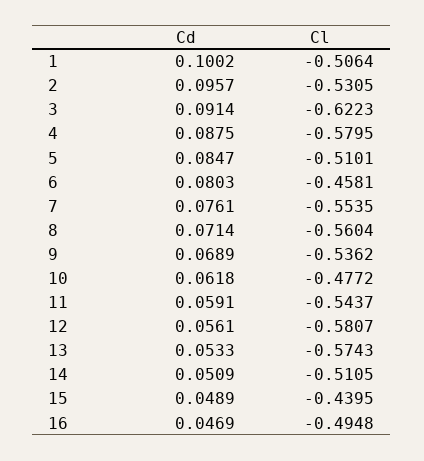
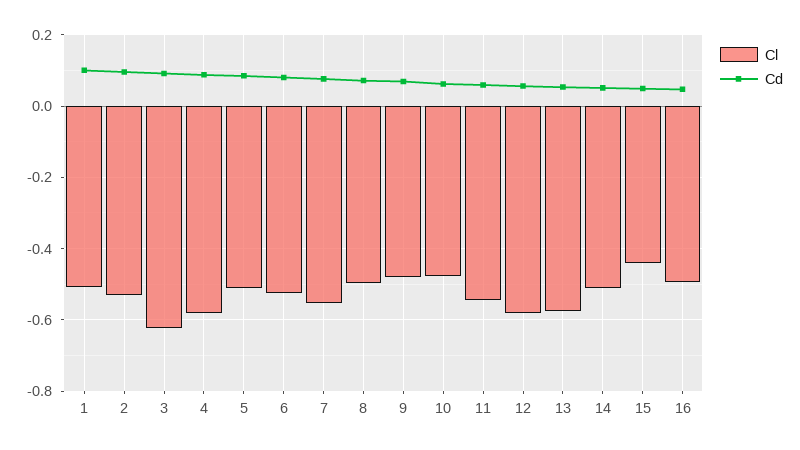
  {
    "Cd": {
      "1": 0.1002,
      "2": 0.0957,
      "3": 0.0914,
      "4": 0.0875,
      "5": 0.0847,
      "6": 0.0803,
      "7": 0.0761,
      "8": 0.0714,
      "9": 0.0689,
      "10": 0.0618,
      "11": 0.0591,
      "12": 0.0561,
      "13": 0.0533,
      "14": 0.0509,
      "15": 0.0489,
      "16": 0.0469
    },
    "Cl": {
      "1": -0.5064,
      "2": -0.5305,
      "3": -0.6223,
      "4": -0.5795,
      "5": -0.5101,
-     "6": -0.4581,
+     "6": -0.52,
      "7": -0.5535,
-     "8": -0.5604,
+     "8": -0.5,
-     "9": -0.5362,
+     "9": -0.48,
      "10": -0.4772,
      "11": -0.5437,
      "12": -0.5807,
      "13": -0.5743,
      "14": -0.5105,
      "15": -0.4395,
      "16": -0.4948
    }
  }

